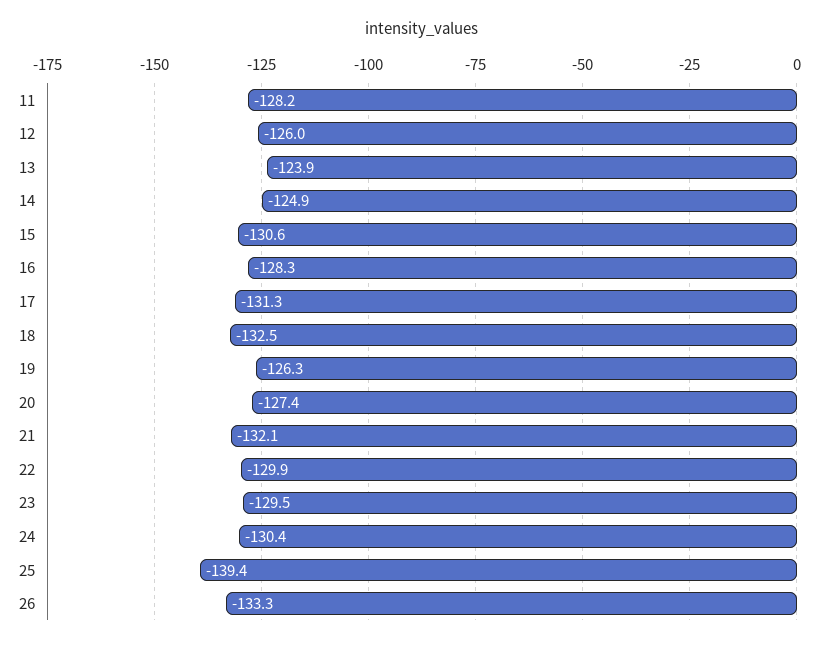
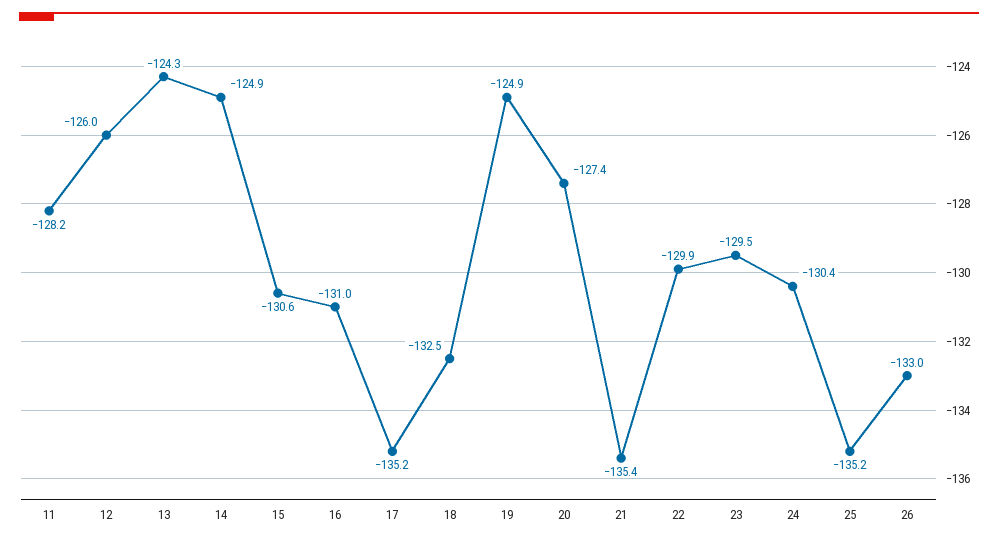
  {
    "11": -128.2,
    "12": -126,
-   "13": -123.9,
+   "13": -124.3,
    "14": -124.9,
    "15": -130.6,
-   "16": -128.3,
+   "16": -131,
-   "17": -131.3,
+   "17": -135.2,
    "18": -132.5,
-   "19": -126.3,
+   "19": -124.9,
    "20": -127.4,
-   "21": -132.1,
+   "21": -135.4,
    "22": -129.9,
    "23": -129.5,
    "24": -130.4,
-   "25": -139.4,
+   "25": -135.2,
-   "26": -133.3
+   "26": -133
  }

